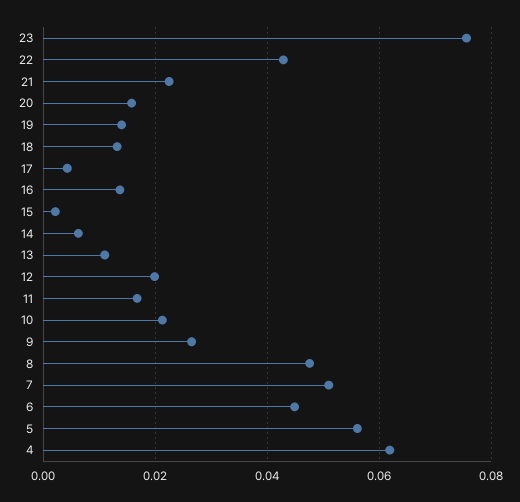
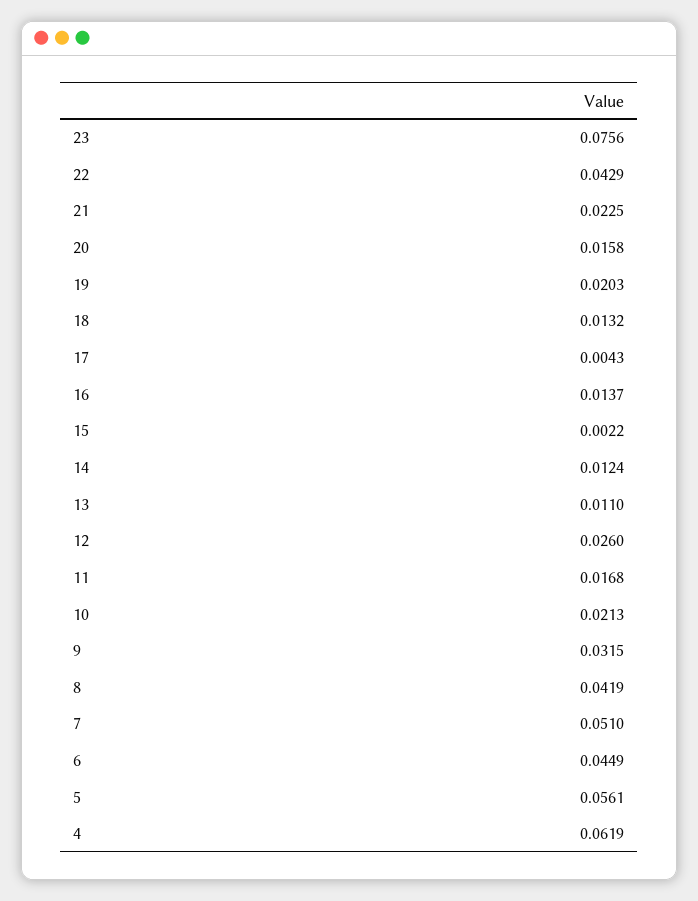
  {
    "23": 0.0756,
    "22": 0.0429,
    "21": 0.0225,
    "20": 0.0158,
-   "19": 0.014,
+   "19": 0.0203,
    "18": 0.0132,
    "17": 0.0043,
    "16": 0.0137,
    "15": 0.0022,
-   "14": 0.006,
+   "14": 0.0124,
    "13": 0.011,
-   "12": 0.02,
+   "12": 0.026,
    "11": 0.0168,
    "10": 0.0213,
-   "9": 0.026,
+   "9": 0.0315,
-   "8": 0.048,
+   "8": 0.0419,
    "7": 0.051,
    "6": 0.0449,
    "5": 0.0561,
    "4": 0.0619
  }

